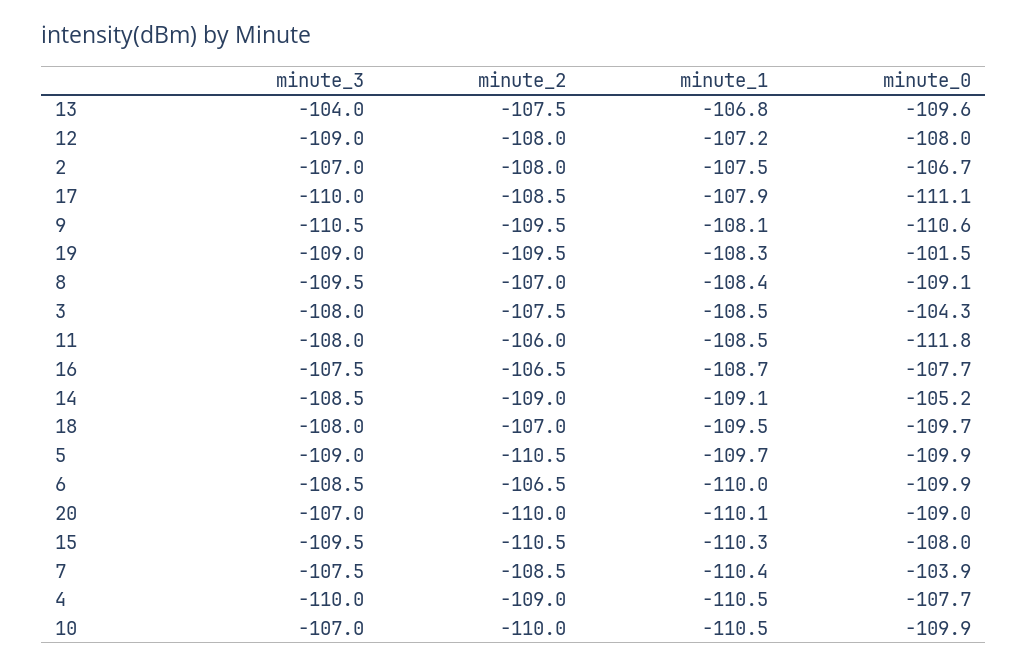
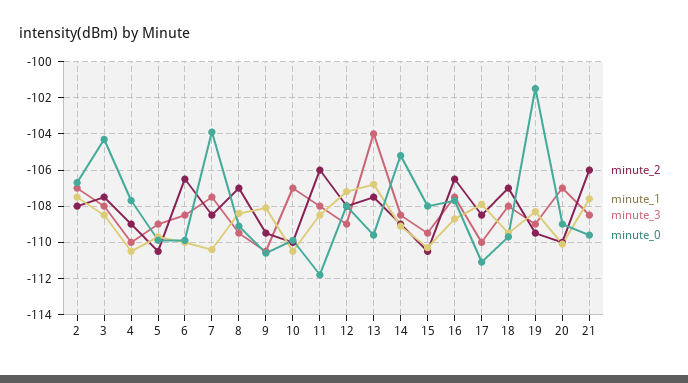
  {
    "minute_3": {
      "13": -104,
      "12": -109,
      "2": -107,
      "17": -110,
      "9": -110.5,
      "19": -109,
      "8": -109.5,
      "3": -108,
      "11": -108,
      "16": -107.5,
      "14": -108.5,
      "18": -108,
      "5": -109,
      "6": -108.5,
      "20": -107,
      "15": -109.5,
      "7": -107.5,
      "4": -110,
-     "10": -107
+     "10": -107,
+     "21": -108.5
    },
    "minute_2": {
      "13": -107.5,
      "12": -108,
      "2": -108,
      "17": -108.5,
      "9": -109.5,
      "19": -109.5,
      "8": -107,
      "3": -107.5,
      "11": -106,
      "16": -106.5,
      "14": -109,
      "18": -107,
      "5": -110.5,
      "6": -106.5,
      "20": -110,
      "15": -110.5,
      "7": -108.5,
      "4": -109,
-     "10": -110
+     "10": -110,
+     "21": -106
    },
    "minute_1": {
      "13": -106.8,
      "12": -107.2,
      "2": -107.5,
      "17": -107.9,
      "9": -108.1,
      "19": -108.3,
      "8": -108.4,
      "3": -108.5,
      "11": -108.5,
      "16": -108.7,
      "14": -109.1,
      "18": -109.5,
      "5": -109.7,
      "6": -110,
      "20": -110.1,
      "15": -110.3,
      "7": -110.4,
      "4": -110.5,
-     "10": -110.5
+     "10": -110.5,
+     "21": -107.5
    },
    "minute_0": {
      "13": -109.6,
      "12": -108,
      "2": -106.7,
      "17": -111.1,
      "9": -110.6,
      "19": -101.5,
      "8": -109.1,
      "3": -104.3,
      "11": -111.8,
      "16": -107.7,
      "14": -105.2,
      "18": -109.7,
      "5": -109.9,
      "6": -109.9,
      "20": -109,
      "15": -108,
      "7": -103.9,
      "4": -107.7,
-     "10": -109.9
+     "10": -109.9,
+     "21": -109.5
    }
  }

